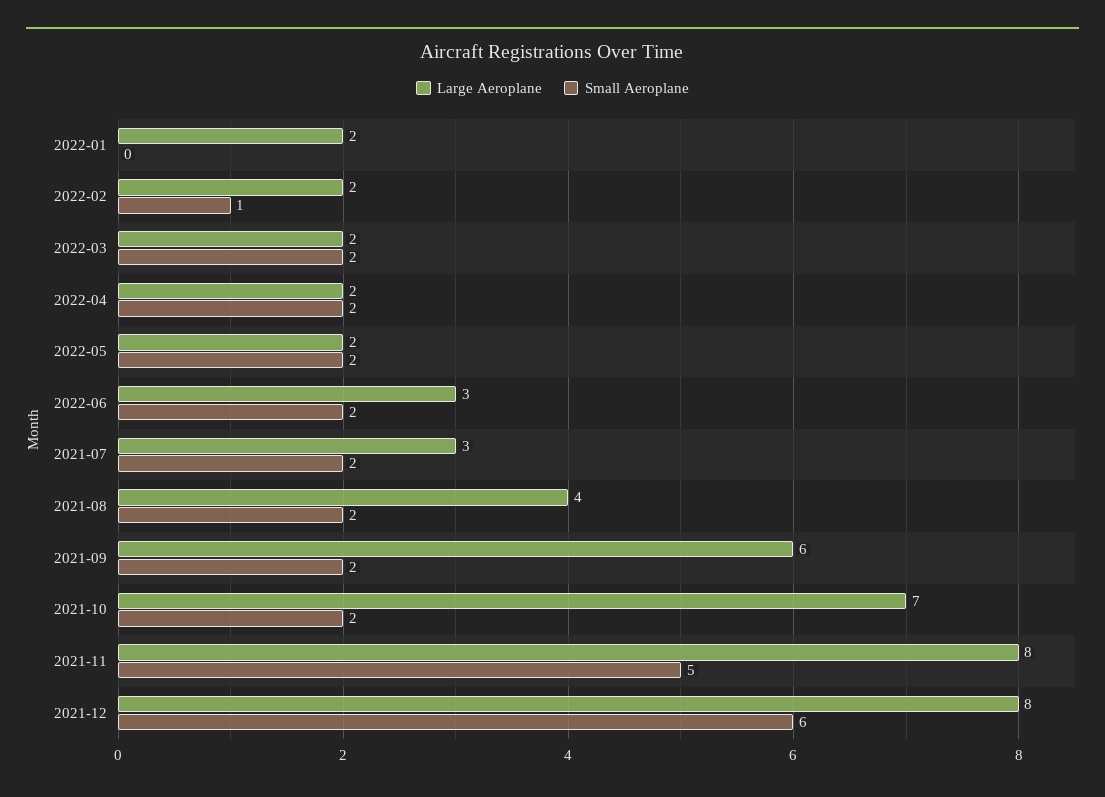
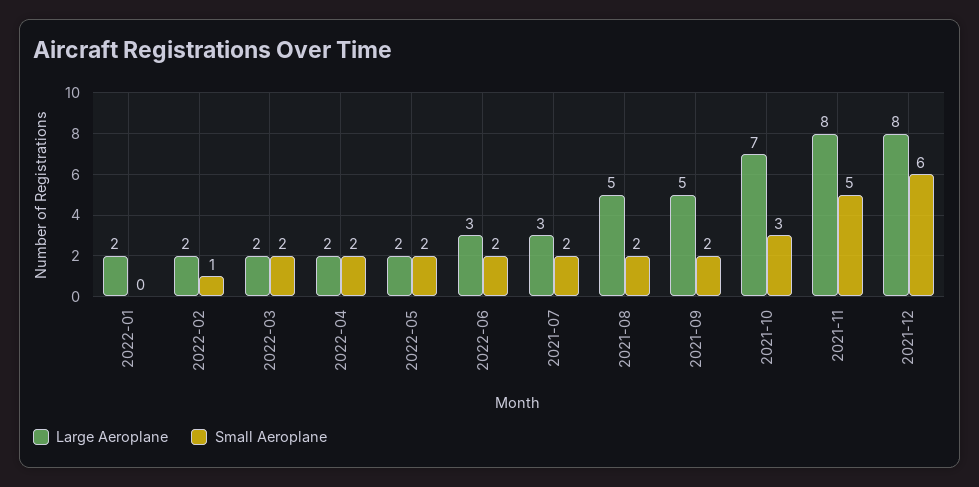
  {
    "Large Aeroplane": {
      "2022-01": 2,
      "2022-02": 2,
      "2022-03": 2,
      "2022-04": 2,
      "2022-05": 2,
      "2022-06": 3,
      "2021-07": 3,
-     "2021-08": 4,
+     "2021-08": 5,
-     "2021-09": 6,
+     "2021-09": 5,
      "2021-10": 7,
      "2021-11": 8,
      "2021-12": 8
    },
    "Small Aeroplane": {
      "2022-01": 0,
      "2022-02": 1,
      "2022-03": 2,
      "2022-04": 2,
      "2022-05": 2,
      "2022-06": 2,
      "2021-07": 2,
      "2021-08": 2,
      "2021-09": 2,
-     "2021-10": 2,
+     "2021-10": 3,
      "2021-11": 5,
      "2021-12": 6
    }
  }

